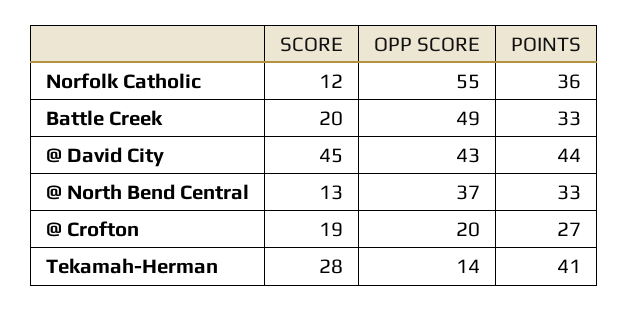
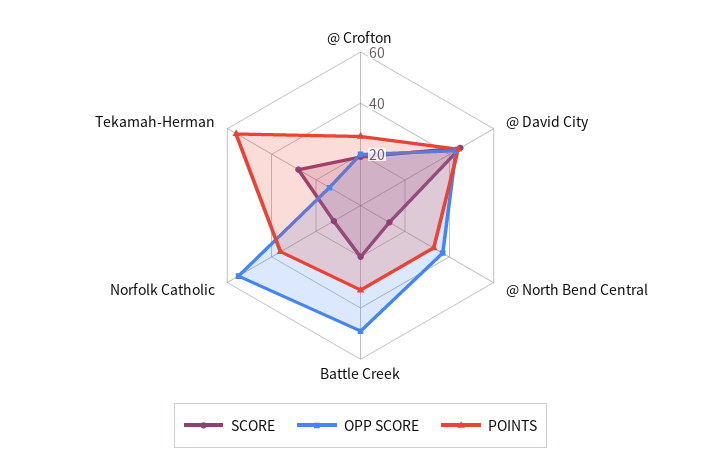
  {
    "SCORE": {
      "Norfolk Catholic": 12,
      "Battle Creek": 20,
      "@ David City": 45,
      "@ North Bend Central": 13,
      "@ Crofton": 19,
      "Tekamah-Herman": 28
    },
    "OPP SCORE": {
      "Norfolk Catholic": 55,
      "Battle Creek": 49,
      "@ David City": 43,
      "@ North Bend Central": 37,
      "@ Crofton": 20,
      "Tekamah-Herman": 14
    },
    "POINTS": {
      "Norfolk Catholic": 36,
      "Battle Creek": 33,
      "@ David City": 44,
      "@ North Bend Central": 33,
      "@ Crofton": 27,
-     "Tekamah-Herman": 41
+     "Tekamah-Herman": 55
    }
  }

